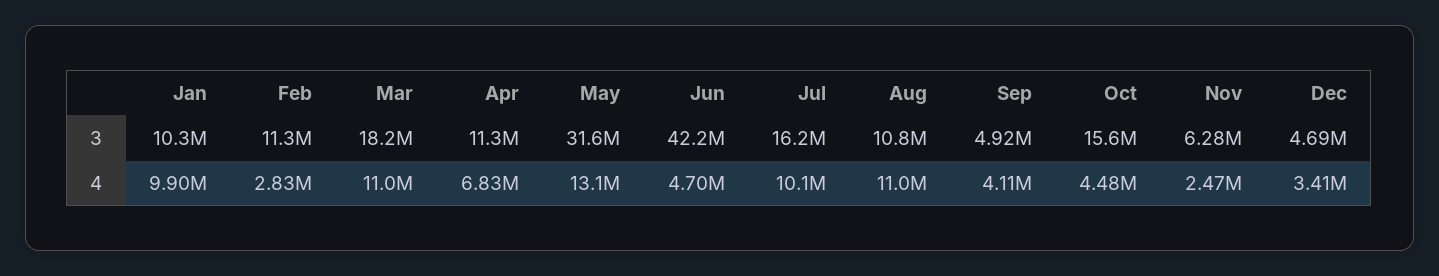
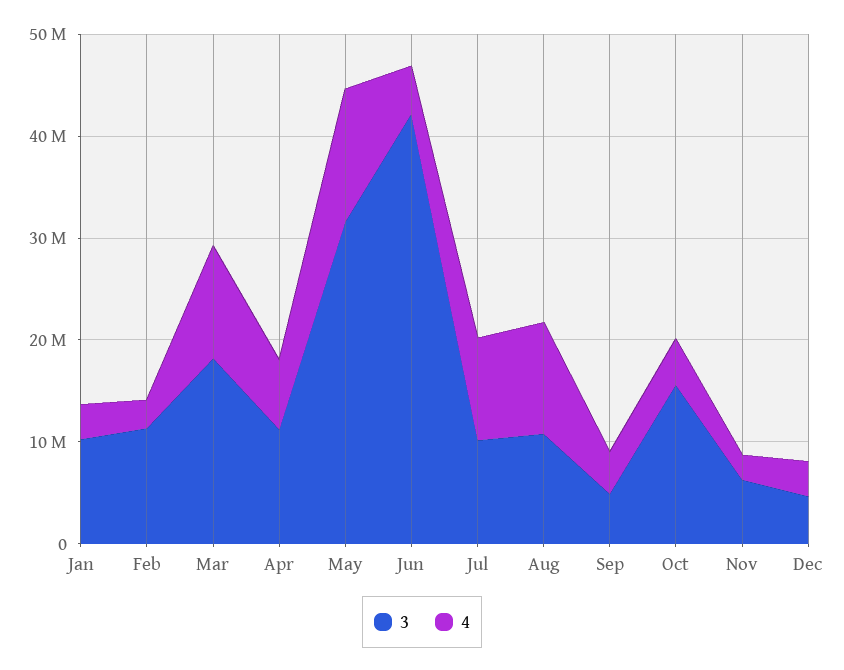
  {
    "3": {
      "Jan": 10300000,
      "Feb": 11300000,
      "Mar": 18200000,
      "Apr": 11300000,
      "May": 31600000,
      "Jun": 42200000,
-     "Jul": 16200000,
+     "Jul": 10000000,
      "Aug": 10800000,
      "Sep": 4920000,
      "Oct": 15600000,
      "Nov": 6280000,
      "Dec": 4690000
    },
    "4": {
-     "Jan": 9900000,
+     "Jan": 4000000,
      "Feb": 2830000,
      "Mar": 11000000,
      "Apr": 6830000,
      "May": 13100000,
      "Jun": 4700000,
      "Jul": 10100000,
      "Aug": 11000000,
      "Sep": 4110000,
      "Oct": 4480000,
      "Nov": 2470000,
      "Dec": 3410000
    }
  }

